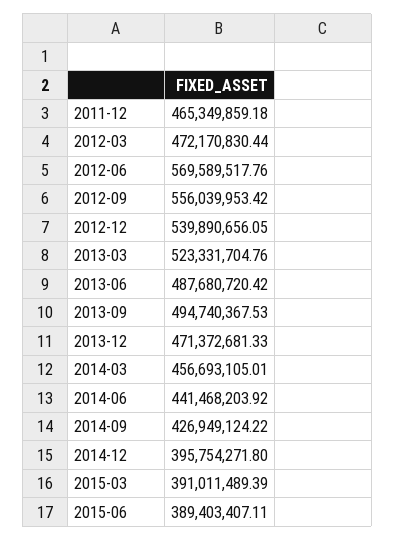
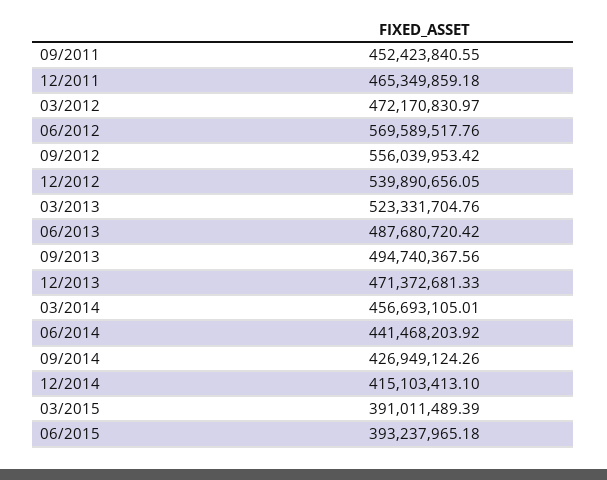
  {
    "2011-12": 465349859.18,
-   "2012-03": 472170830.44,
+   "2012-03": 472170830.97,
    "2012-06": 569589517.76,
    "2012-09": 556039953.42,
    "2012-12": 539890656.05,
    "2013-03": 523331704.76,
    "2013-06": 487680720.42,
-   "2013-09": 494740367.53,
+   "2013-09": 494740367.56,
    "2013-12": 471372681.33,
    "2014-03": 456693105.01,
    "2014-06": 441468203.92,
-   "2014-09": 426949124.22,
+   "2014-09": 426949124.26,
-   "2014-12": 395754271.8,
+   "2014-12": 415103413.1,
    "2015-03": 391011489.39,
-   "2015-06": 389403407.11
+   "2015-06": 393237965.18,
+   "09/2011": 452423840.55
  }

